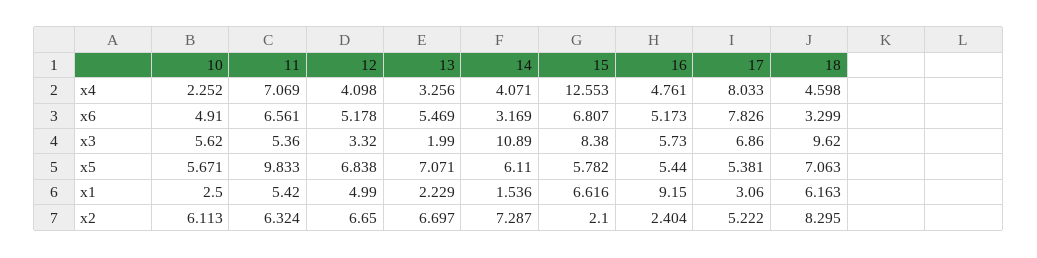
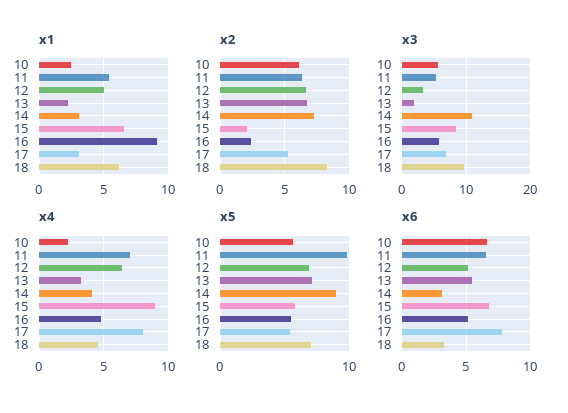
  {
    "x4": {
      "10": 2.252,
      "11": 7.069,
-     "12": 4.098,
+     "12": 6.5,
      "13": 3.256,
      "14": 4.071,
-     "15": 12.553,
+     "15": 9,
      "16": 4.761,
      "17": 8.033,
      "18": 4.598
    },
    "x6": {
-     "10": 4.91,
+     "10": 6.5,
      "11": 6.561,
      "12": 5.178,
      "13": 5.469,
      "14": 3.169,
      "15": 6.807,
      "16": 5.173,
      "17": 7.826,
      "18": 3.299
    },
    "x3": {
      "10": 5.62,
      "11": 5.36,
      "12": 3.32,
      "13": 1.99,
      "14": 10.89,
      "15": 8.38,
      "16": 5.73,
      "17": 6.86,
      "18": 9.62
    },
    "x5": {
      "10": 5.671,
      "11": 9.833,
      "12": 6.838,
      "13": 7.071,
-     "14": 6.11,
+     "14": 9,
      "15": 5.782,
      "16": 5.44,
      "17": 5.381,
      "18": 7.063
    },
    "x1": {
      "10": 2.5,
      "11": 5.42,
      "12": 4.99,
      "13": 2.229,
-     "14": 1.536,
+     "14": 3,
      "15": 6.616,
      "16": 9.15,
      "17": 3.06,
      "18": 6.163
    },
    "x2": {
      "10": 6.113,
      "11": 6.324,
      "12": 6.65,
      "13": 6.697,
      "14": 7.287,
      "15": 2.1,
      "16": 2.404,
      "17": 5.222,
      "18": 8.295
    }
  }

